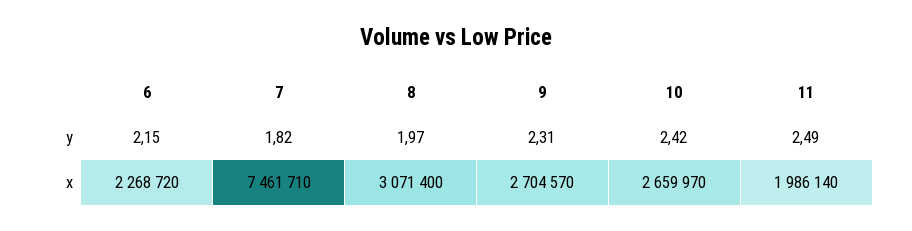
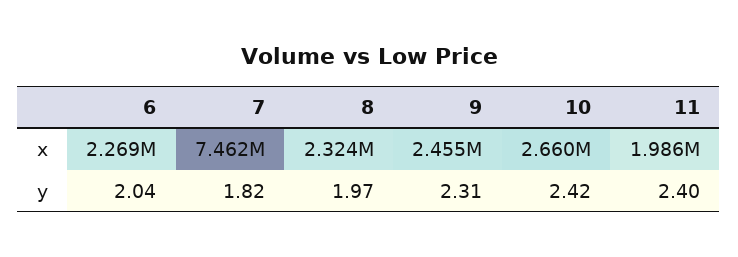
  {
    "6": {
-     "y": 2.15,
+     "y": 2.04,
      "x": 2268720
    },
    "7": {
      "y": 1.82,
      "x": 7461710
    },
    "8": {
      "y": 1.97,
-     "x": 3071400
+     "x": 2324000
    },
    "9": {
      "y": 2.31,
-     "x": 2704570
+     "x": 2455000
    },
    "10": {
      "y": 2.42,
      "x": 2659970
    },
    "11": {
-     "y": 2.49,
+     "y": 2.4,
      "x": 1986140
    }
  }

